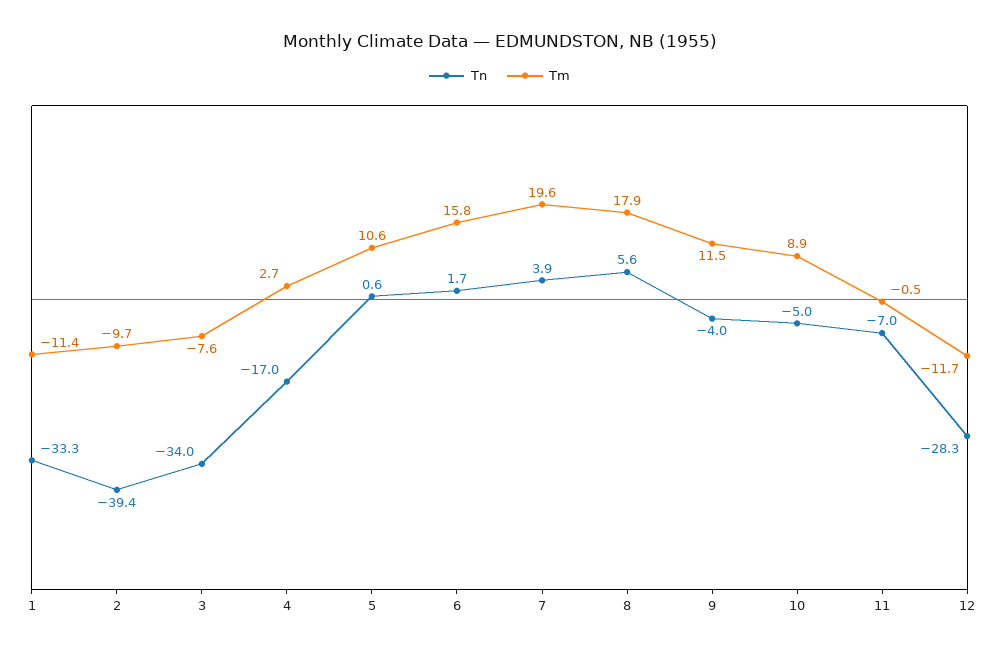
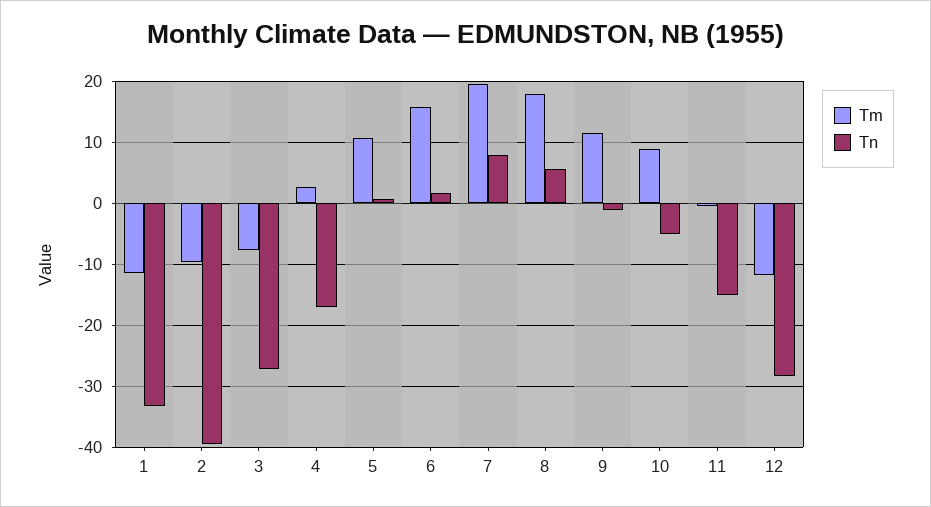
  {
    "Tn": {
      "1": -33.3,
      "2": -39.4,
-     "3": -34,
+     "3": -27,
      "4": -17,
      "5": 0.6,
      "6": 1.7,
-     "7": 3.9,
+     "7": 8,
      "8": 5.6,
-     "9": -4,
+     "9": -1,
      "10": -5,
-     "11": -7,
+     "11": -15,
      "12": -28.3
    },
    "Tm": {
      "1": -11.4,
      "2": -9.7,
      "3": -7.6,
      "4": 2.7,
      "5": 10.6,
      "6": 15.8,
      "7": 19.6,
      "8": 17.9,
      "9": 11.5,
      "10": 8.9,
      "11": -0.5,
      "12": -11.7
    }
  }

